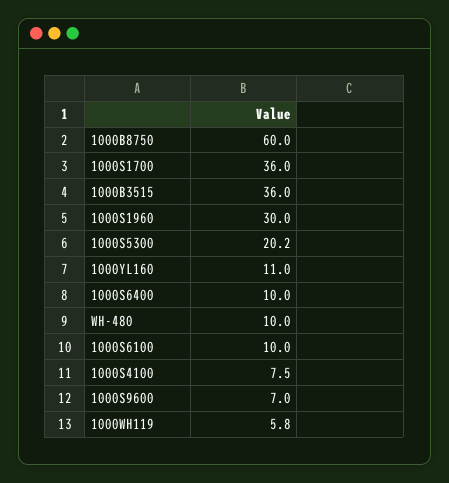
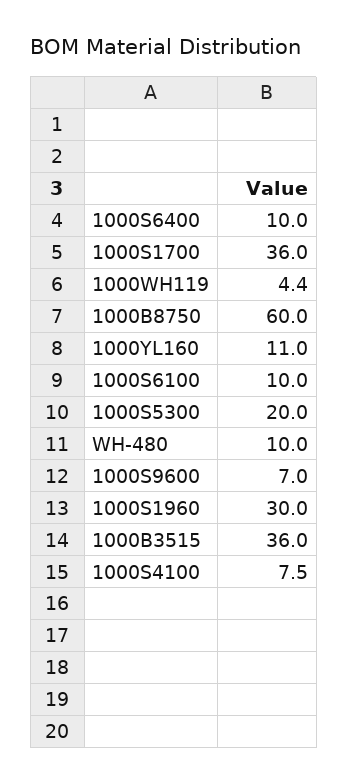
  {
    "1000B8750": 60,
    "1000S1700": 36,
    "1000B3515": 36,
    "1000S1960": 30,
-   "1000S5300": 20.2,
+   "1000S5300": 20,
    "1000YL160": 11,
    "1000S6400": 10,
    "WH-480": 10,
    "1000S6100": 10,
    "1000S4100": 7.5,
    "1000S9600": 7,
-   "1000WH119": 5.8
+   "1000WH119": 4.4
  }

